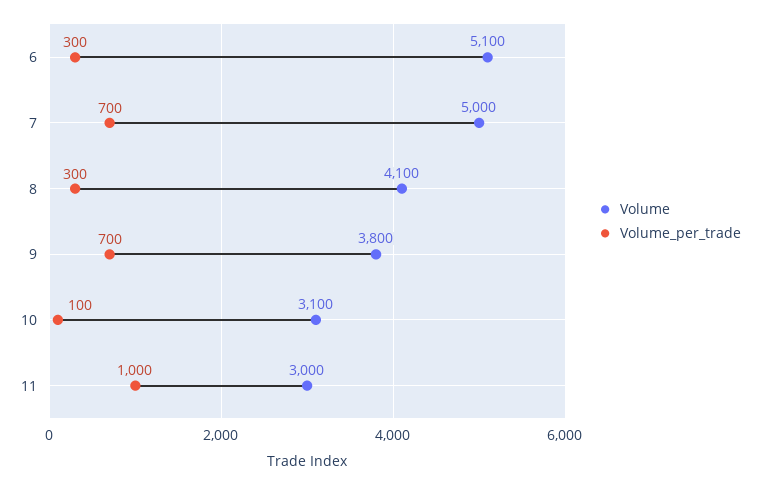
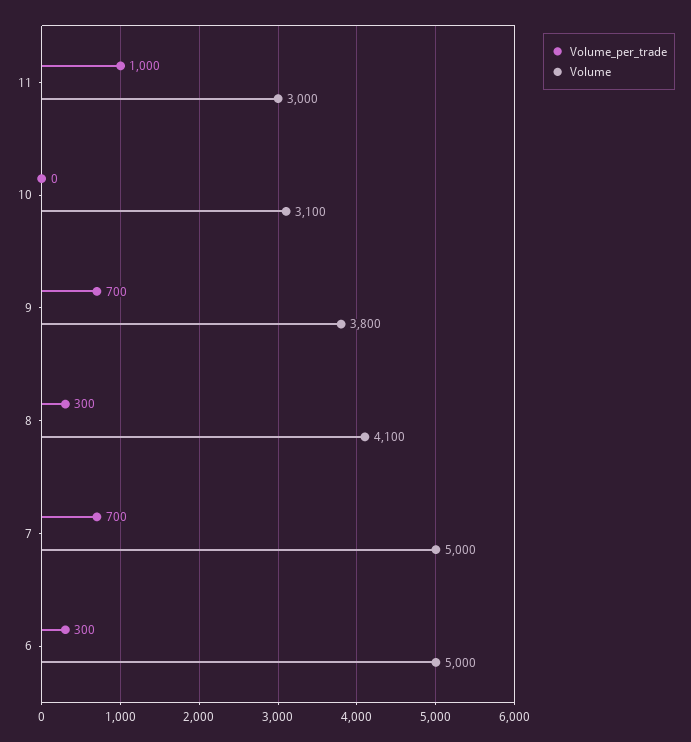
  {
    "Volume": {
-     "6": 5100,
+     "6": 5000,
      "7": 5000,
      "8": 4100,
      "9": 3800,
      "10": 3100,
      "11": 3000
    },
    "Volume_per_trade": {
      "6": 300,
      "7": 700,
      "8": 300,
      "9": 700,
-     "10": 100,
+     "10": 0,
      "11": 1000
    }
  }

